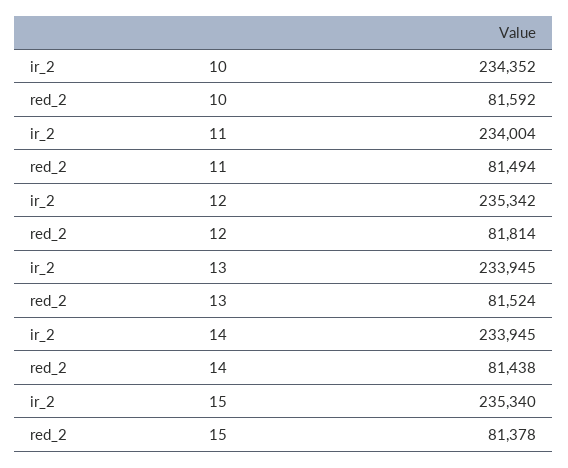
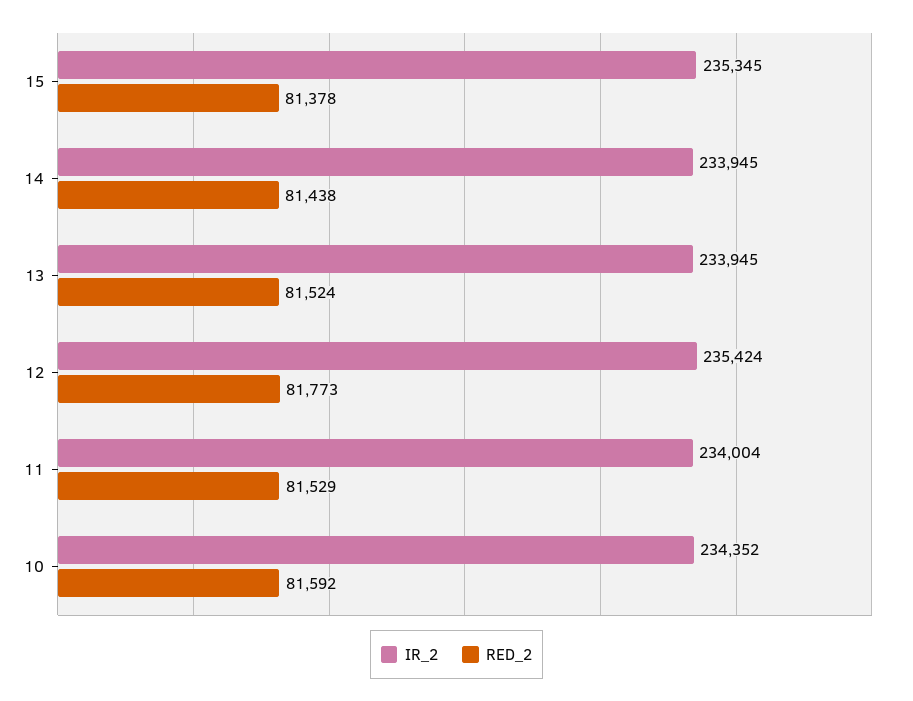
  {
    "ir_2": {
      "10": 234352,
      "11": 234004,
-     "12": 235342,
+     "12": 235424,
      "13": 233945,
      "14": 233945,
-     "15": 235340
+     "15": 235345
    },
    "red_2": {
      "10": 81592,
-     "11": 81494,
+     "11": 81529,
-     "12": 81814,
+     "12": 81773,
      "13": 81524,
      "14": 81438,
      "15": 81378
    }
  }

